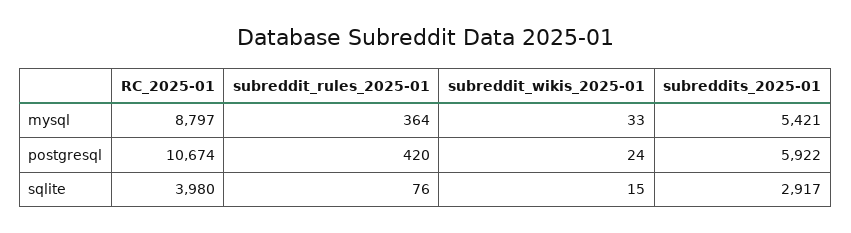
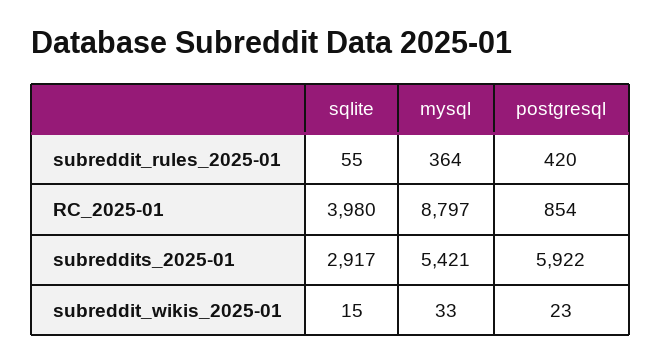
  {
    "RC_2025-01": {
      "mysql": 8797,
-     "postgresql": 10674,
+     "postgresql": 854,
      "sqlite": 3980
    },
    "subreddit_rules_2025-01": {
      "mysql": 364,
      "postgresql": 420,
-     "sqlite": 76
+     "sqlite": 55
    },
    "subreddit_wikis_2025-01": {
      "mysql": 33,
-     "postgresql": 24,
+     "postgresql": 23,
      "sqlite": 15
    },
    "subreddits_2025-01": {
      "mysql": 5421,
      "postgresql": 5922,
      "sqlite": 2917
    }
  }

